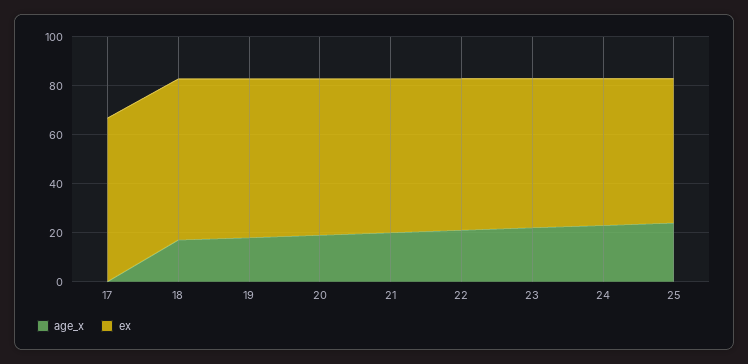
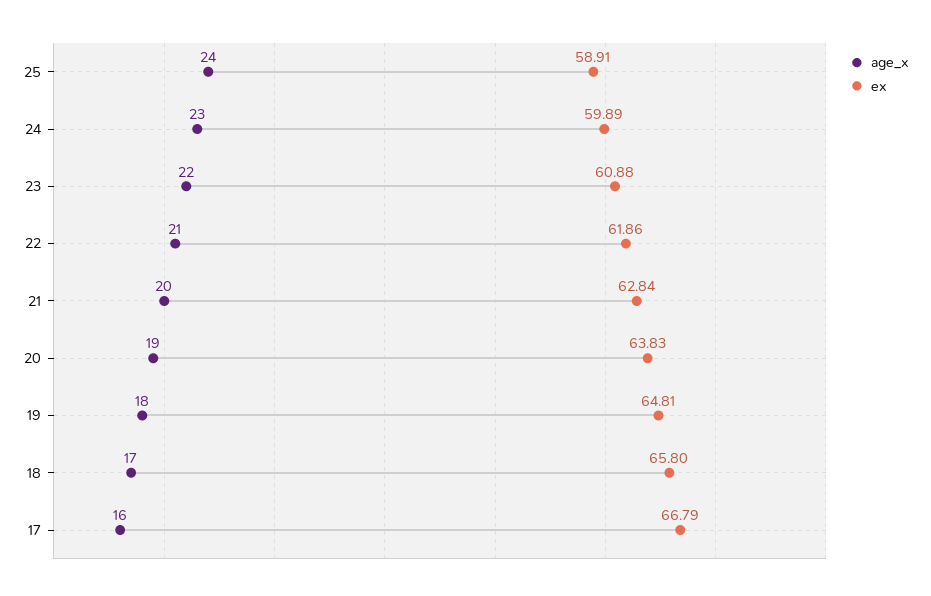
  {
    "age_x": {
-     "17": 0,
+     "17": 16,
      "18": 17,
      "19": 18,
      "20": 19,
      "21": 20,
      "22": 21,
      "23": 22,
      "24": 23,
      "25": 24
    },
    "ex": {
      "17": 66.79,
      "18": 65.8,
      "19": 64.81,
      "20": 63.83,
      "21": 62.84,
      "22": 61.86,
      "23": 60.88,
      "24": 59.89,
      "25": 58.91
    }
  }

